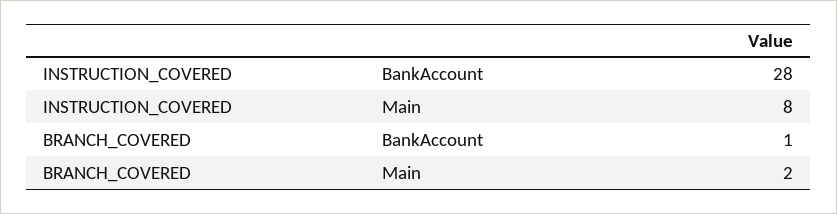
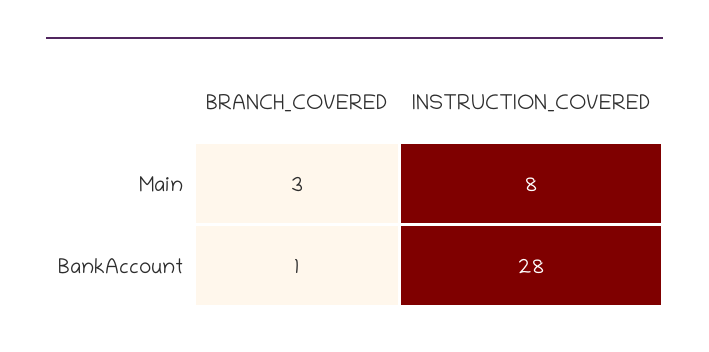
  {
    "INSTRUCTION_COVERED": {
      "BankAccount": 28,
      "Main": 8
    },
    "BRANCH_COVERED": {
      "BankAccount": 1,
-     "Main": 2
+     "Main": 3
    }
  }

